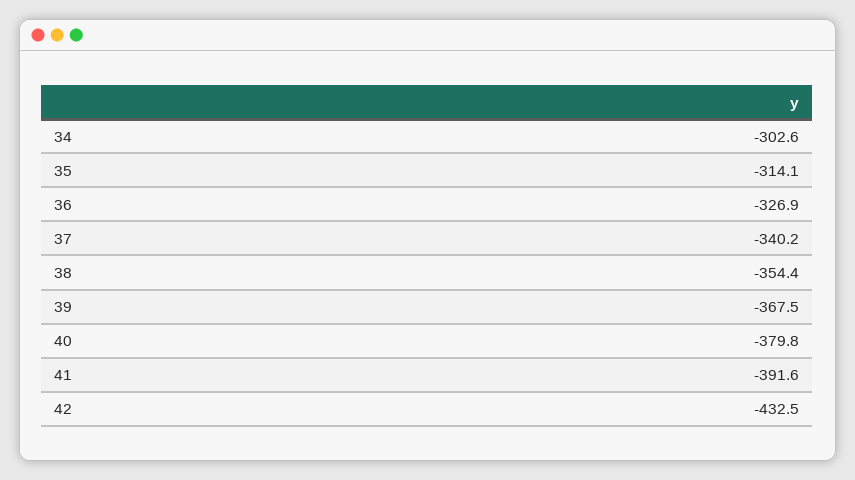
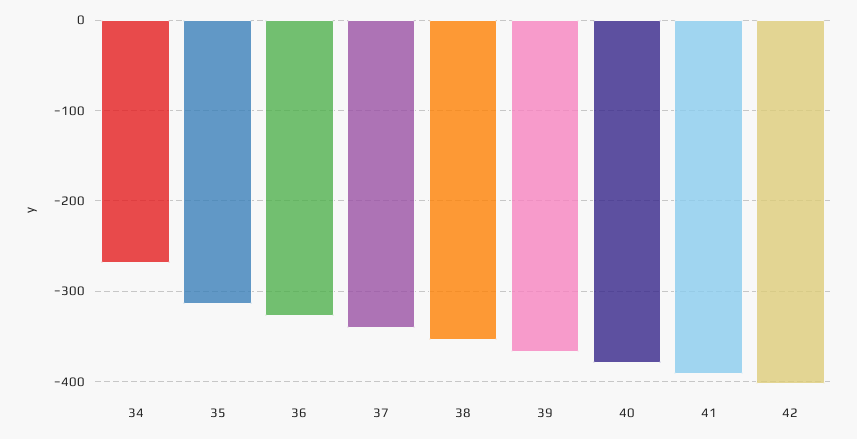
  {
-   "34": -302.6,
+   "34": -270,
    "35": -314.1,
    "36": -326.9,
    "37": -340.2,
    "38": -354.4,
    "39": -367.5,
    "40": -379.8,
    "41": -391.6,
-   "42": -432.5
+   "42": -400
  }

